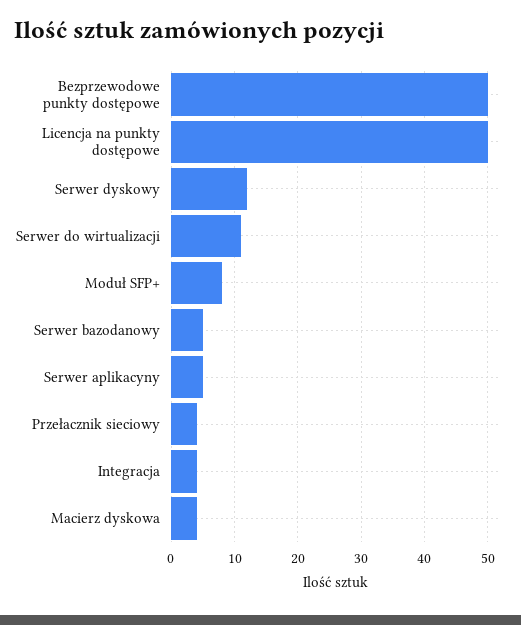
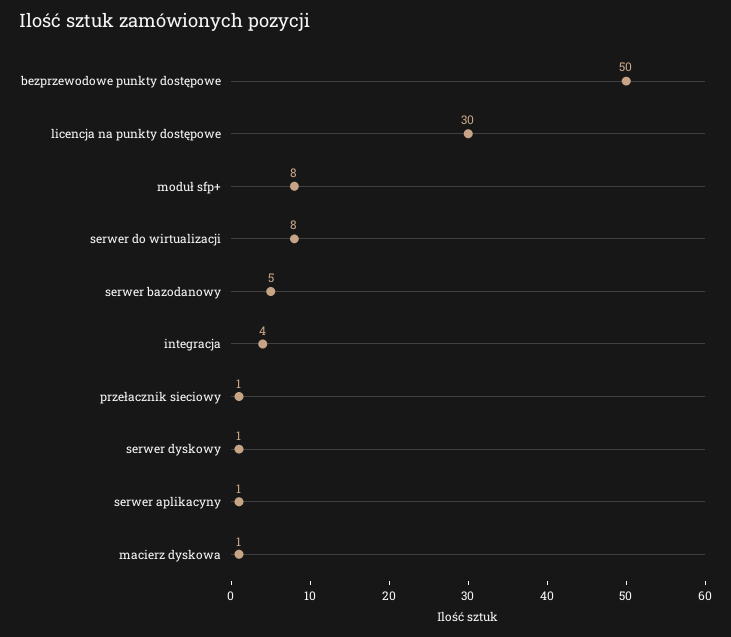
  {
    "Bezprzewodowe punkty dostępowe": 50,
-   "Licencja na punkty dostępowe": 50,
+   "Licencja na punkty dostępowe": 30,
-   "Serwer dyskowy": 12,
+   "Serwer dyskowy": 1,
-   "Serwer do wirtualizacji": 11,
+   "Serwer do wirtualizacji": 8,
    "Moduł SFP+": 8,
    "Serwer bazodanowy": 5,
-   "Serwer aplikacyny": 5,
+   "Serwer aplikacyny": 1,
-   "Przełacznik sieciowy": 4,
+   "Przełacznik sieciowy": 1,
    "Integracja": 4,
-   "Macierz dyskowa": 4
+   "Macierz dyskowa": 1
  }

